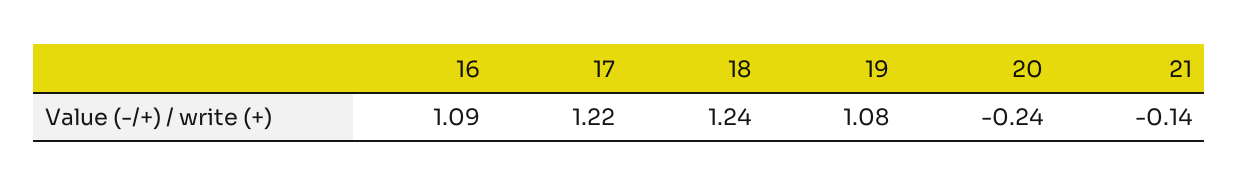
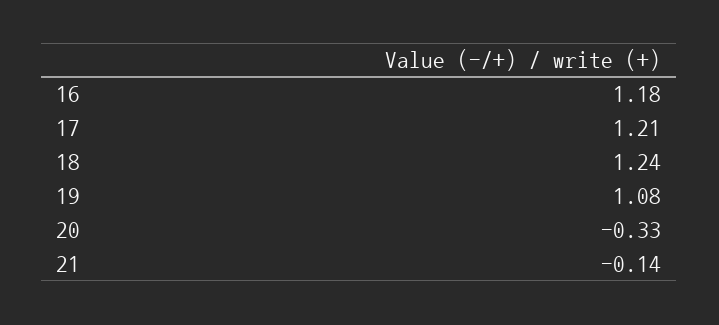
  {
-   "16": 1.09,
+   "16": 1.18,
-   "17": 1.22,
+   "17": 1.21,
    "18": 1.24,
    "19": 1.08,
-   "20": -0.24,
+   "20": -0.33,
    "21": -0.14
  }

